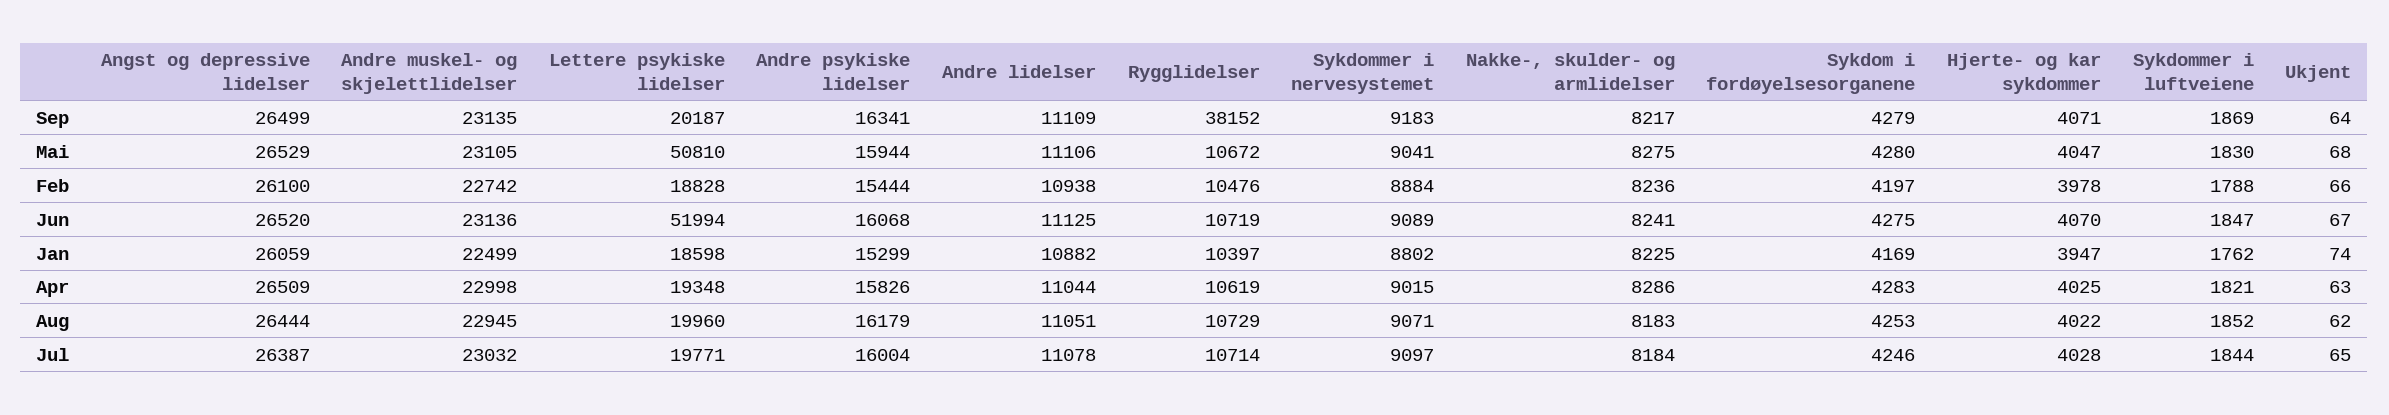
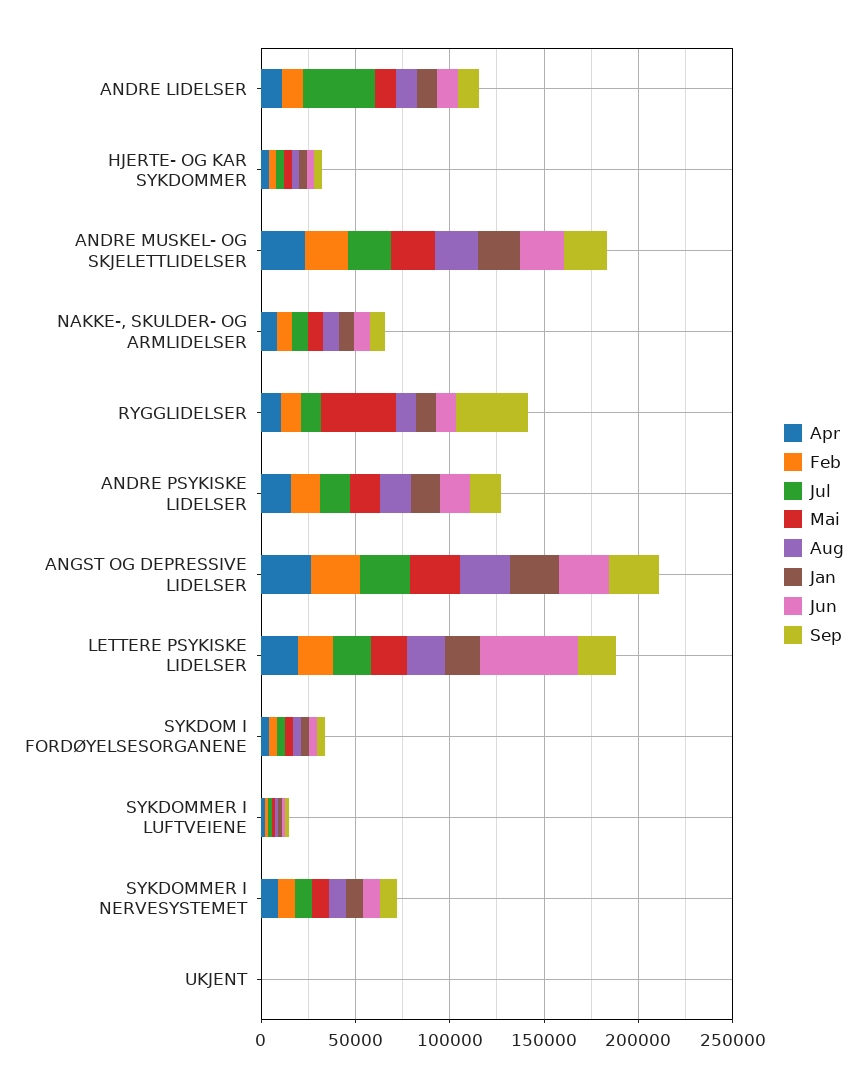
  {
    "Sep": {
      "Angst og depressive lidelser": 26499,
      "Andre muskel- og skjelettlidelser": 23135,
      "Lettere psykiske lidelser": 20187,
      "Andre psykiske lidelser": 16341,
      "Andre lidelser": 11109,
      "Rygglidelser": 38152,
      "Sykdommer i nervesystemet": 9183,
      "Nakke-, skulder- og armlidelser": 8217,
      "Sykdom i fordøyelsesorganene": 4279,
      "Hjerte- og kar sykdommer": 4071,
      "Sykdommer i luftveiene": 1869,
      "Ukjent": 64
    },
    "Mai": {
      "Angst og depressive lidelser": 26529,
      "Andre muskel- og skjelettlidelser": 23105,
-     "Lettere psykiske lidelser": 50810,
+     "Lettere psykiske lidelser": 20000,
      "Andre psykiske lidelser": 15944,
      "Andre lidelser": 11106,
-     "Rygglidelser": 10672,
+     "Rygglidelser": 40000,
      "Sykdommer i nervesystemet": 9041,
      "Nakke-, skulder- og armlidelser": 8275,
      "Sykdom i fordøyelsesorganene": 4280,
      "Hjerte- og kar sykdommer": 4047,
      "Sykdommer i luftveiene": 1830,
      "Ukjent": 68
    },
    "Feb": {
      "Angst og depressive lidelser": 26100,
      "Andre muskel- og skjelettlidelser": 22742,
      "Lettere psykiske lidelser": 18828,
      "Andre psykiske lidelser": 15444,
      "Andre lidelser": 10938,
      "Rygglidelser": 10476,
      "Sykdommer i nervesystemet": 8884,
      "Nakke-, skulder- og armlidelser": 8236,
      "Sykdom i fordøyelsesorganene": 4197,
      "Hjerte- og kar sykdommer": 3978,
      "Sykdommer i luftveiene": 1788,
      "Ukjent": 66
    },
    "Jun": {
      "Angst og depressive lidelser": 26520,
      "Andre muskel- og skjelettlidelser": 23136,
      "Lettere psykiske lidelser": 51994,
      "Andre psykiske lidelser": 16068,
      "Andre lidelser": 11125,
      "Rygglidelser": 10719,
      "Sykdommer i nervesystemet": 9089,
      "Nakke-, skulder- og armlidelser": 8241,
      "Sykdom i fordøyelsesorganene": 4275,
      "Hjerte- og kar sykdommer": 4070,
      "Sykdommer i luftveiene": 1847,
      "Ukjent": 67
    },
    "Jan": {
      "Angst og depressive lidelser": 26059,
      "Andre muskel- og skjelettlidelser": 22499,
      "Lettere psykiske lidelser": 18598,
      "Andre psykiske lidelser": 15299,
      "Andre lidelser": 10882,
      "Rygglidelser": 10397,
      "Sykdommer i nervesystemet": 8802,
      "Nakke-, skulder- og armlidelser": 8225,
      "Sykdom i fordøyelsesorganene": 4169,
      "Hjerte- og kar sykdommer": 3947,
      "Sykdommer i luftveiene": 1762,
      "Ukjent": 74
    },
    "Apr": {
      "Angst og depressive lidelser": 26509,
      "Andre muskel- og skjelettlidelser": 22998,
      "Lettere psykiske lidelser": 19348,
      "Andre psykiske lidelser": 15826,
      "Andre lidelser": 11044,
      "Rygglidelser": 10619,
      "Sykdommer i nervesystemet": 9015,
      "Nakke-, skulder- og armlidelser": 8286,
      "Sykdom i fordøyelsesorganene": 4283,
      "Hjerte- og kar sykdommer": 4025,
      "Sykdommer i luftveiene": 1821,
      "Ukjent": 63
    },
    "Aug": {
      "Angst og depressive lidelser": 26444,
      "Andre muskel- og skjelettlidelser": 22945,
      "Lettere psykiske lidelser": 19960,
      "Andre psykiske lidelser": 16179,
      "Andre lidelser": 11051,
      "Rygglidelser": 10729,
      "Sykdommer i nervesystemet": 9071,
      "Nakke-, skulder- og armlidelser": 8183,
      "Sykdom i fordøyelsesorganene": 4253,
      "Hjerte- og kar sykdommer": 4022,
      "Sykdommer i luftveiene": 1852,
      "Ukjent": 62
    },
    "Jul": {
      "Angst og depressive lidelser": 26387,
      "Andre muskel- og skjelettlidelser": 23032,
      "Lettere psykiske lidelser": 19771,
      "Andre psykiske lidelser": 16004,
-     "Andre lidelser": 11078,
+     "Andre lidelser": 40000,
      "Rygglidelser": 10714,
      "Sykdommer i nervesystemet": 9097,
      "Nakke-, skulder- og armlidelser": 8184,
      "Sykdom i fordøyelsesorganene": 4246,
      "Hjerte- og kar sykdommer": 4028,
      "Sykdommer i luftveiene": 1844,
      "Ukjent": 65
    }
  }

